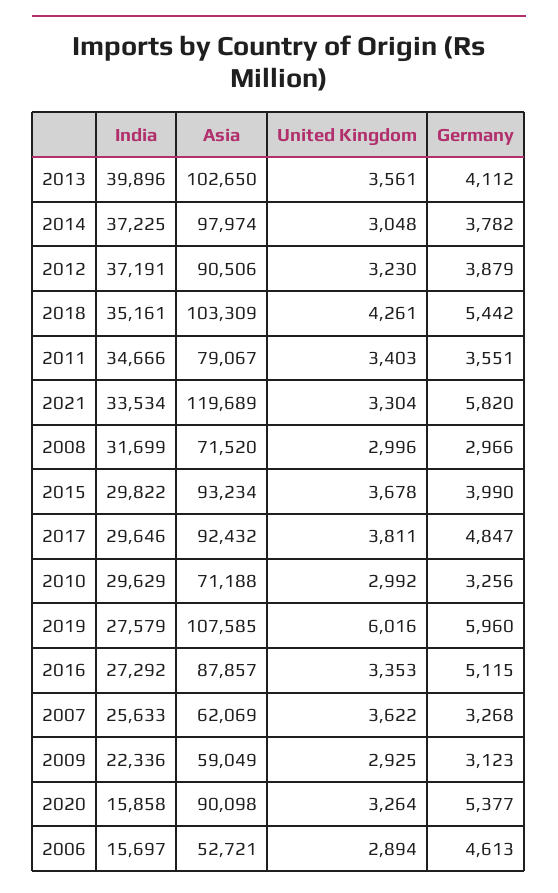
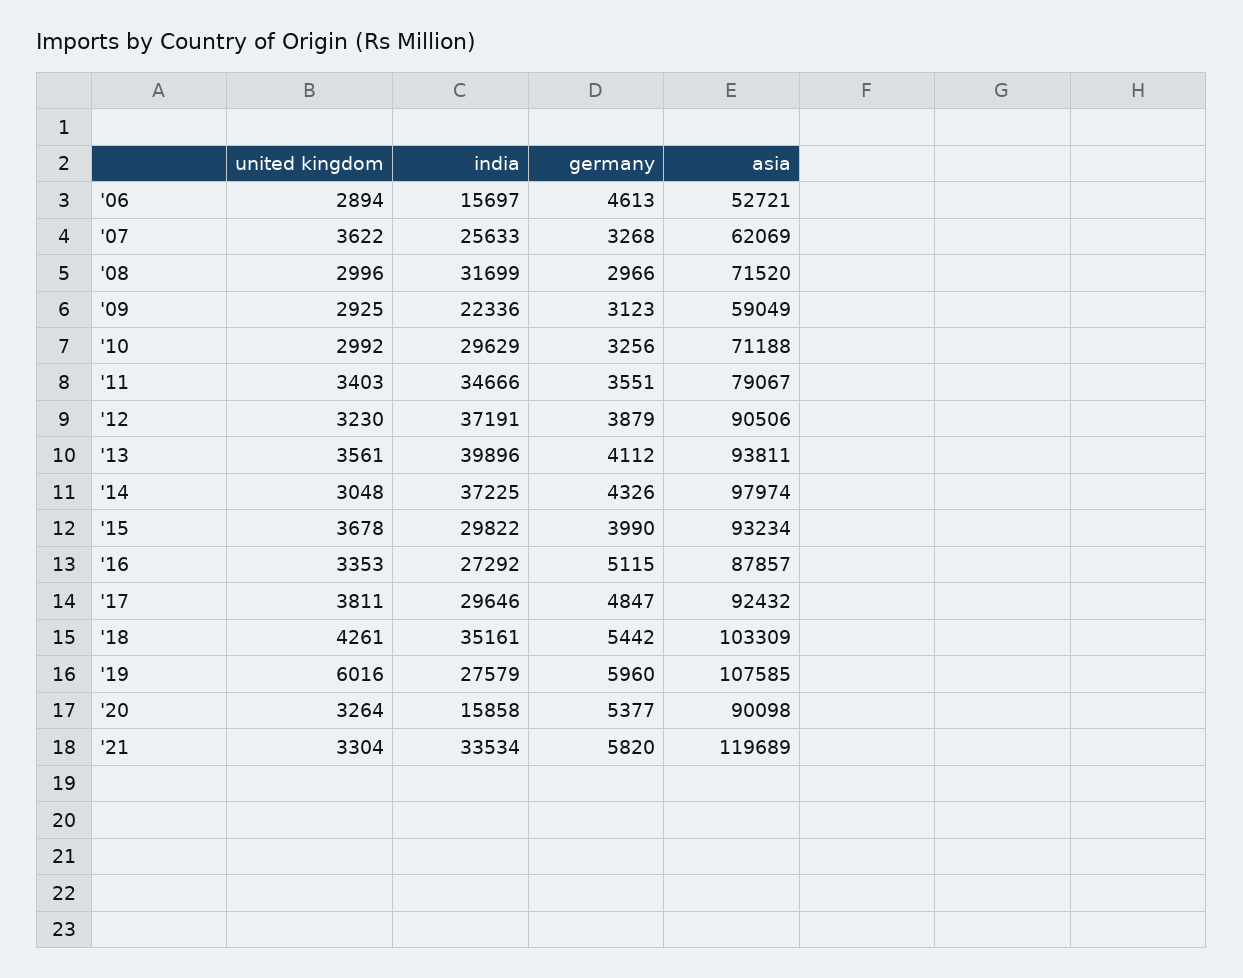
  {
    "India": {
      "2013": 39896,
      "2014": 37225,
      "2012": 37191,
      "2018": 35161,
      "2011": 34666,
      "2021": 33534,
      "2008": 31699,
      "2015": 29822,
      "2017": 29646,
      "2010": 29629,
      "2019": 27579,
      "2016": 27292,
      "2007": 25633,
      "2009": 22336,
      "2020": 15858,
      "2006": 15697
    },
    "Asia": {
-     "2013": 102650,
+     "2013": 93811,
      "2014": 97974,
      "2012": 90506,
      "2018": 103309,
      "2011": 79067,
      "2021": 119689,
      "2008": 71520,
      "2015": 93234,
      "2017": 92432,
      "2010": 71188,
      "2019": 107585,
      "2016": 87857,
      "2007": 62069,
      "2009": 59049,
      "2020": 90098,
      "2006": 52721
    },
    "United Kingdom": {
      "2013": 3561,
      "2014": 3048,
      "2012": 3230,
      "2018": 4261,
      "2011": 3403,
      "2021": 3304,
      "2008": 2996,
      "2015": 3678,
      "2017": 3811,
      "2010": 2992,
      "2019": 6016,
      "2016": 3353,
      "2007": 3622,
      "2009": 2925,
      "2020": 3264,
      "2006": 2894
    },
    "Germany": {
      "2013": 4112,
-     "2014": 3782,
+     "2014": 4326,
      "2012": 3879,
      "2018": 5442,
      "2011": 3551,
      "2021": 5820,
      "2008": 2966,
      "2015": 3990,
      "2017": 4847,
      "2010": 3256,
      "2019": 5960,
      "2016": 5115,
      "2007": 3268,
      "2009": 3123,
      "2020": 5377,
      "2006": 4613
    }
  }

